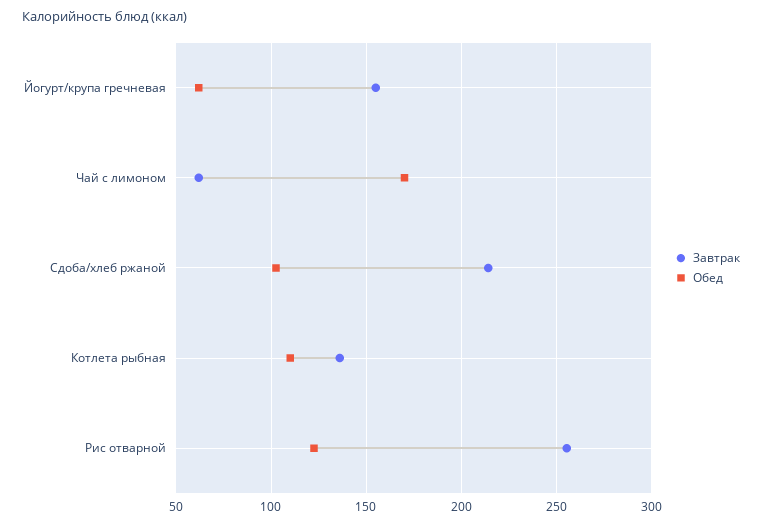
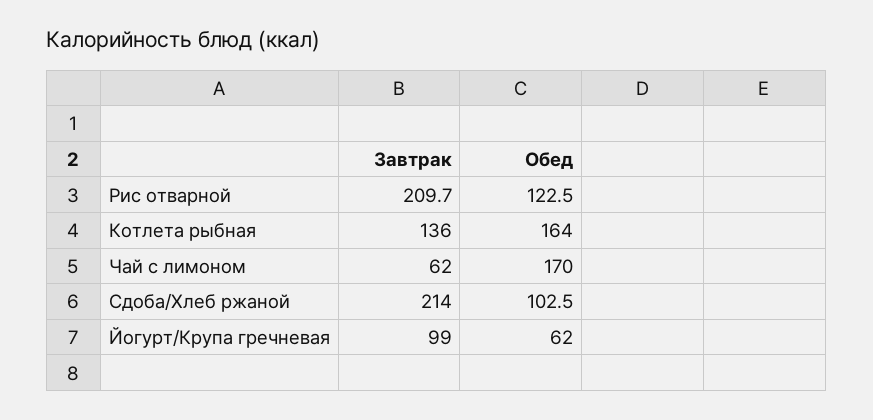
  {
    "Завтрак": {
-     "Йогурт/крупа гречневая": 155,
+     "Йогурт/крупа гречневая": 99,
      "Чай с лимоном": 62,
      "Сдоба/хлеб ржаной": 214,
      "Котлета рыбная": 136,
-     "Рис отварной": 255
+     "Рис отварной": 209.7
    },
    "Обед": {
      "Йогурт/крупа гречневая": 62,
      "Чай с лимоном": 170,
      "Сдоба/хлеб ржаной": 102.5,
-     "Котлета рыбная": 110,
+     "Котлета рыбная": 164,
      "Рис отварной": 122.5
    }
  }

